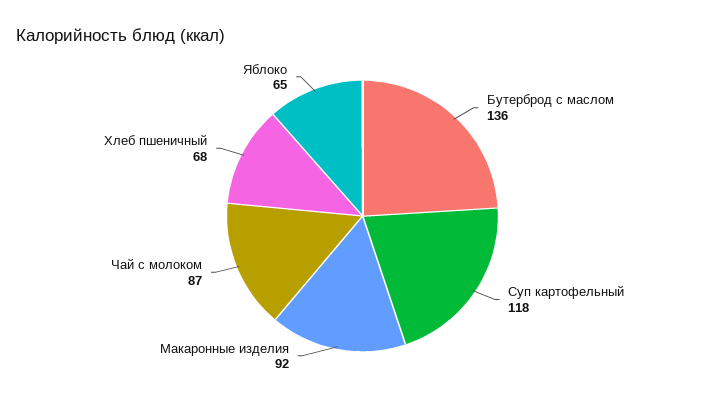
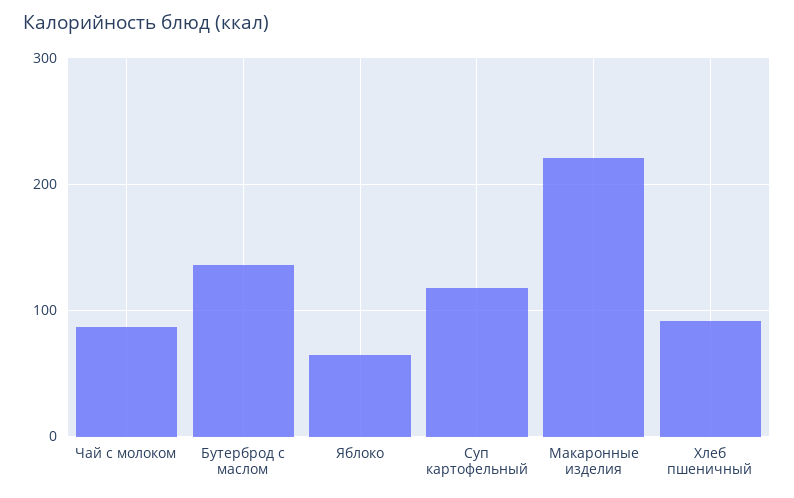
  {
    "Бутерброд с маслом": 136,
    "Суп картофельный": 118,
-   "Макаронные изделия": 92,
+   "Макаронные изделия": 220,
    "Чай с молоком": 87,
-   "Хлеб пшеничный": 68,
+   "Хлеб пшеничный": 90,
    "Яблоко": 65
  }

